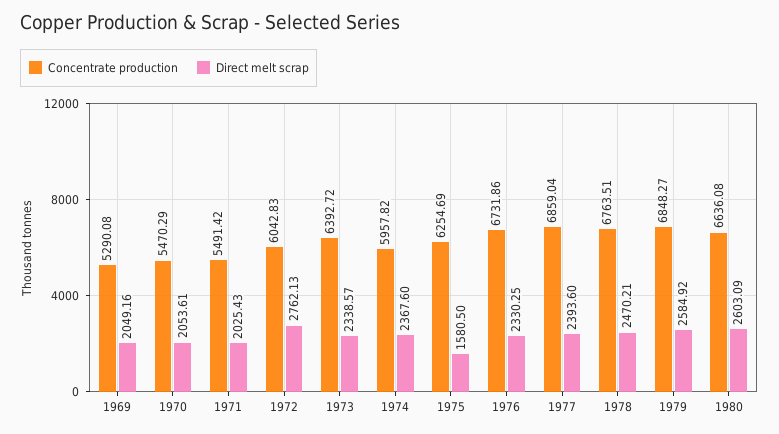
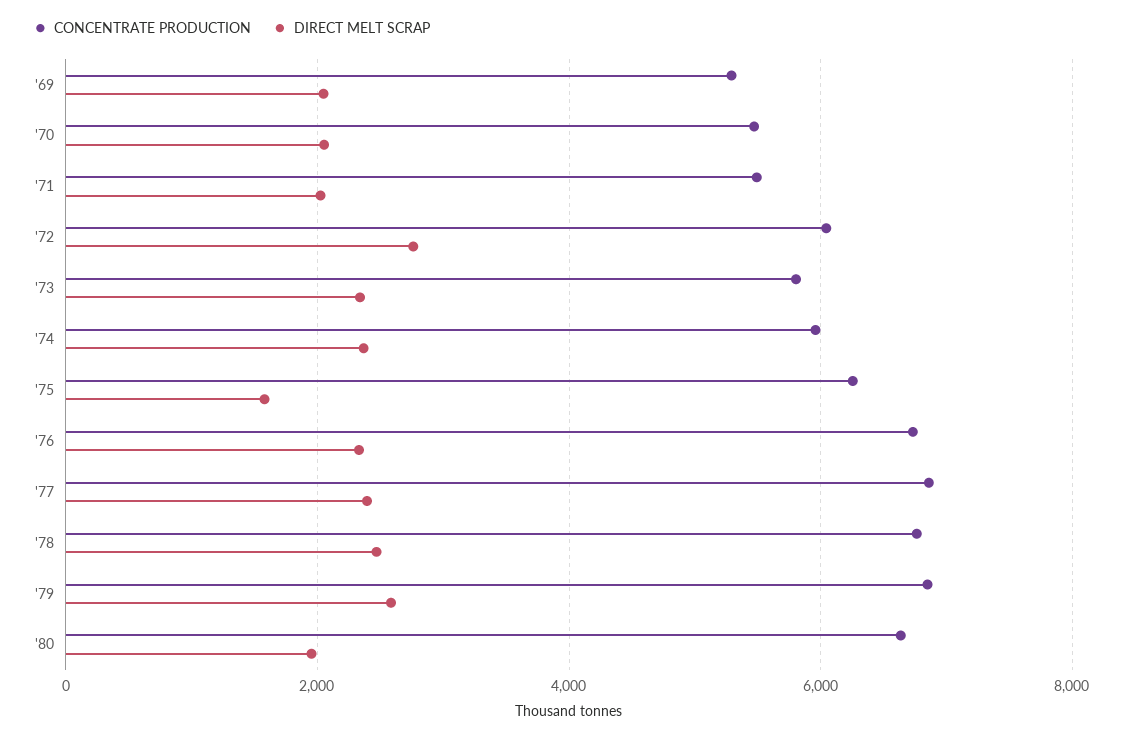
  {
    "Concentrate production": {
      "1969": 5290.08,
      "1970": 5470.29,
      "1971": 5491.42,
      "1972": 6042.83,
-     "1973": 6392.72,
+     "1973": 5800,
      "1974": 5957.82,
      "1975": 6254.69,
      "1976": 6731.86,
      "1977": 6859.04,
      "1978": 6763.51,
      "1979": 6848.27,
      "1980": 6636.08
    },
    "Direct melt scrap": {
      "1969": 2049.16,
      "1970": 2053.61,
      "1971": 2025.43,
      "1972": 2762.13,
      "1973": 2338.57,
      "1974": 2367.6,
      "1975": 1580.5,
      "1976": 2330.25,
      "1977": 2393.6,
      "1978": 2470.21,
      "1979": 2584.92,
-     "1980": 2603.09
+     "1980": 2000
    }
  }

